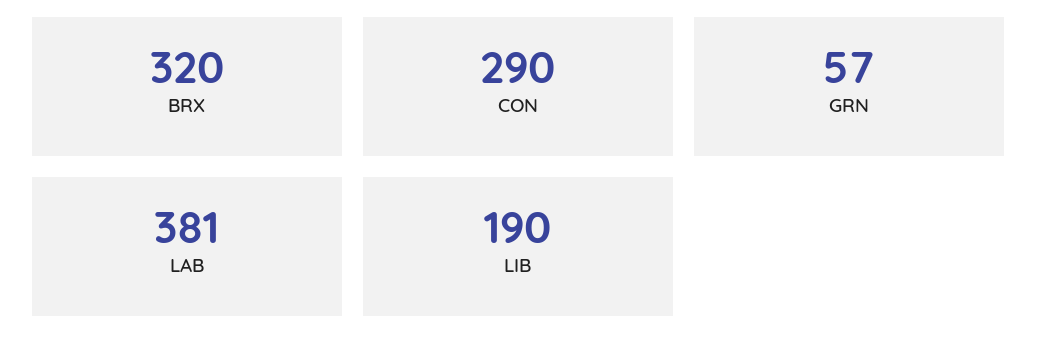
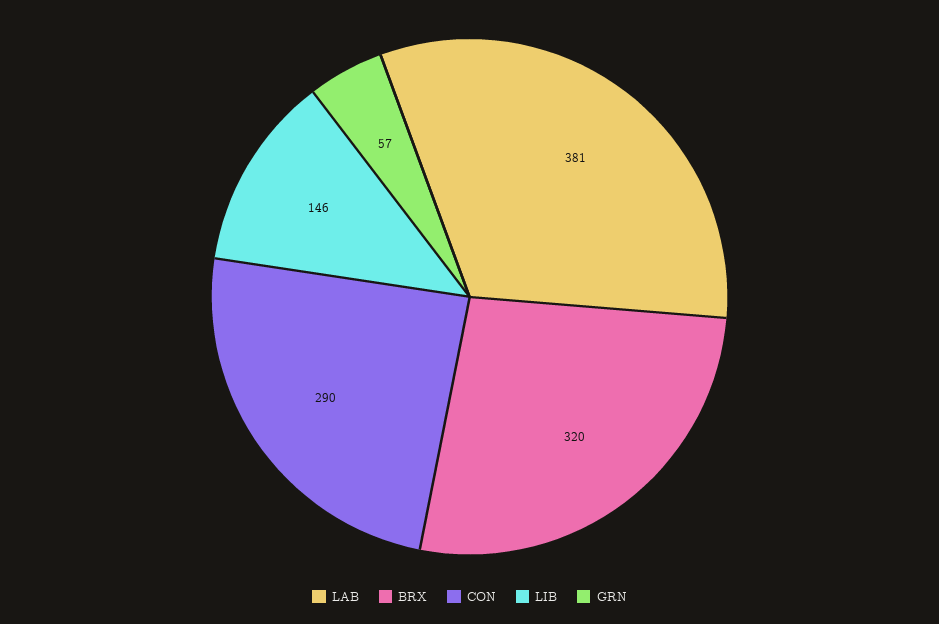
  {
    "BRX": 320,
    "CON": 290,
    "GRN": 57,
    "LAB": 381,
-   "LIB": 190
+   "LIB": 146
  }

